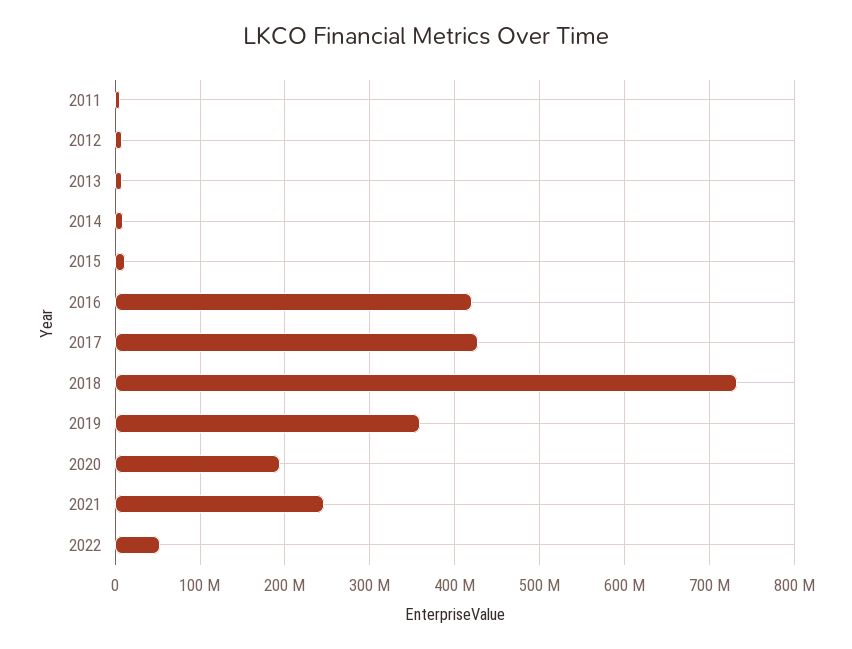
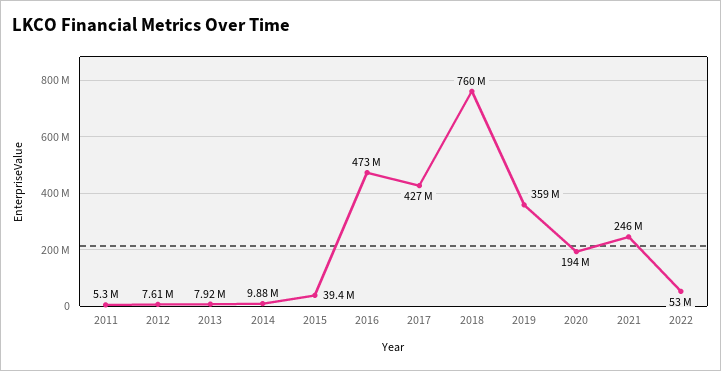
  {
    "2011": 5300000,
    "2012": 7610000,
    "2013": 7920000,
    "2014": 9880000,
-   "2015": 10000000,
+   "2015": 39400000,
-   "2016": 420000000,
+   "2016": 473000000,
    "2017": 427000000,
-   "2018": 730000000,
+   "2018": 760000000,
    "2019": 359000000,
    "2020": 194000000,
    "2021": 246000000,
    "2022": 53000000
  }

